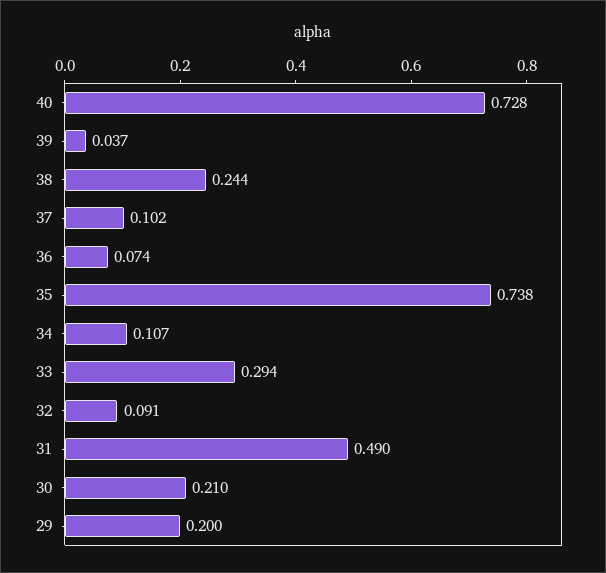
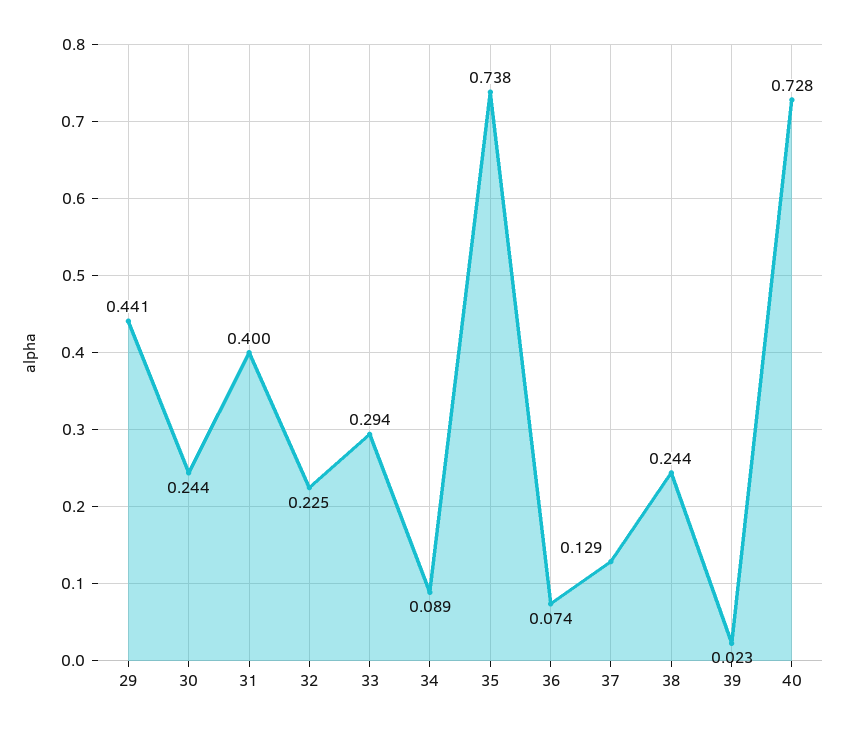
  {
    "40": 0.728,
-   "39": 0.037,
+   "39": 0.023,
    "38": 0.244,
-   "37": 0.102,
+   "37": 0.129,
    "36": 0.074,
    "35": 0.738,
-   "34": 0.107,
+   "34": 0.089,
    "33": 0.294,
-   "32": 0.091,
+   "32": 0.225,
-   "31": 0.49,
+   "31": 0.4,
-   "30": 0.21,
+   "30": 0.244,
-   "29": 0.2
+   "29": 0.441
  }

